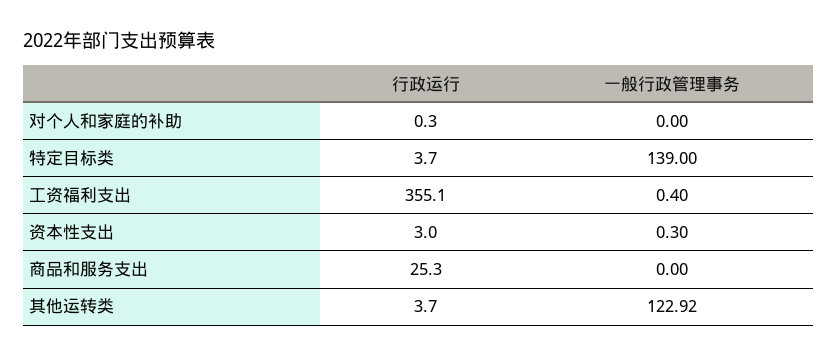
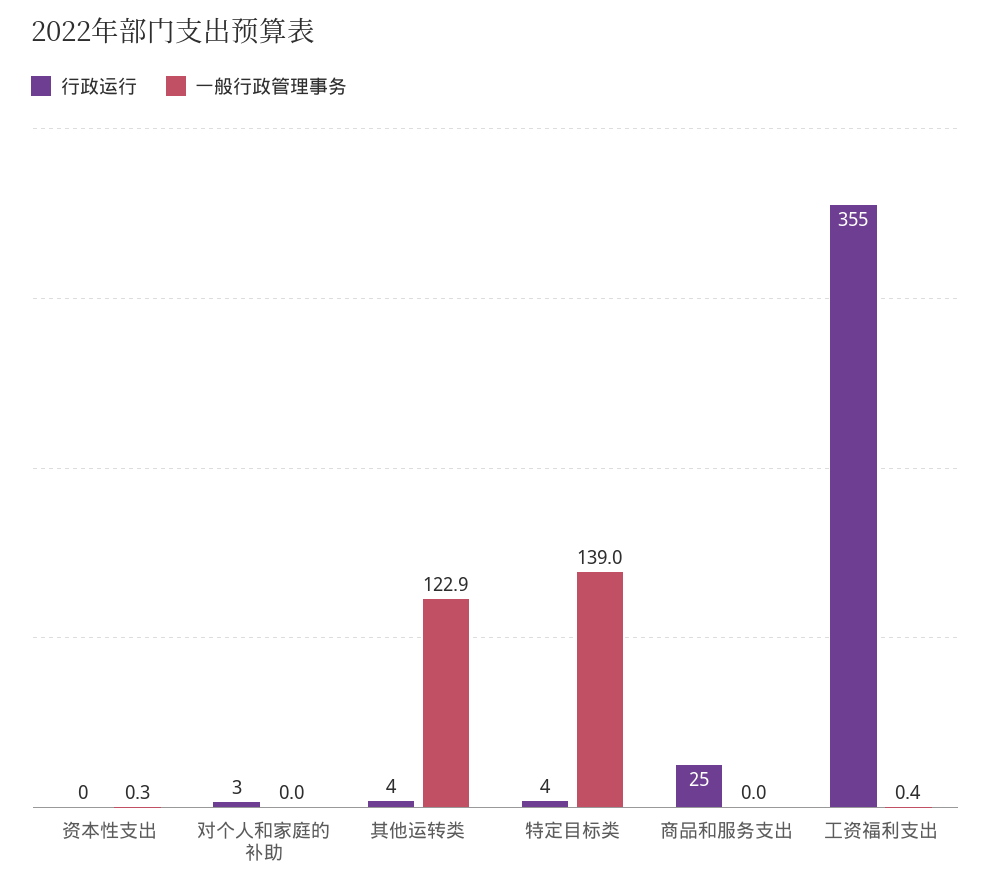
  {
    "行政运行": {
-     "对个人和家庭的补助": 0.3,
+     "对个人和家庭的补助": 3,
      "特定目标类": 3.7,
      "工资福利支出": 355.1,
-     "资本性支出": 3,
+     "资本性支出": 0,
      "商品和服务支出": 25.3,
      "其他运转类": 3.7
    },
    "一般行政管理事务": {
      "对个人和家庭的补助": 0,
      "特定目标类": 139,
      "工资福利支出": 0.4,
      "资本性支出": 0.3,
      "商品和服务支出": 0,
      "其他运转类": 122.92
    }
  }

